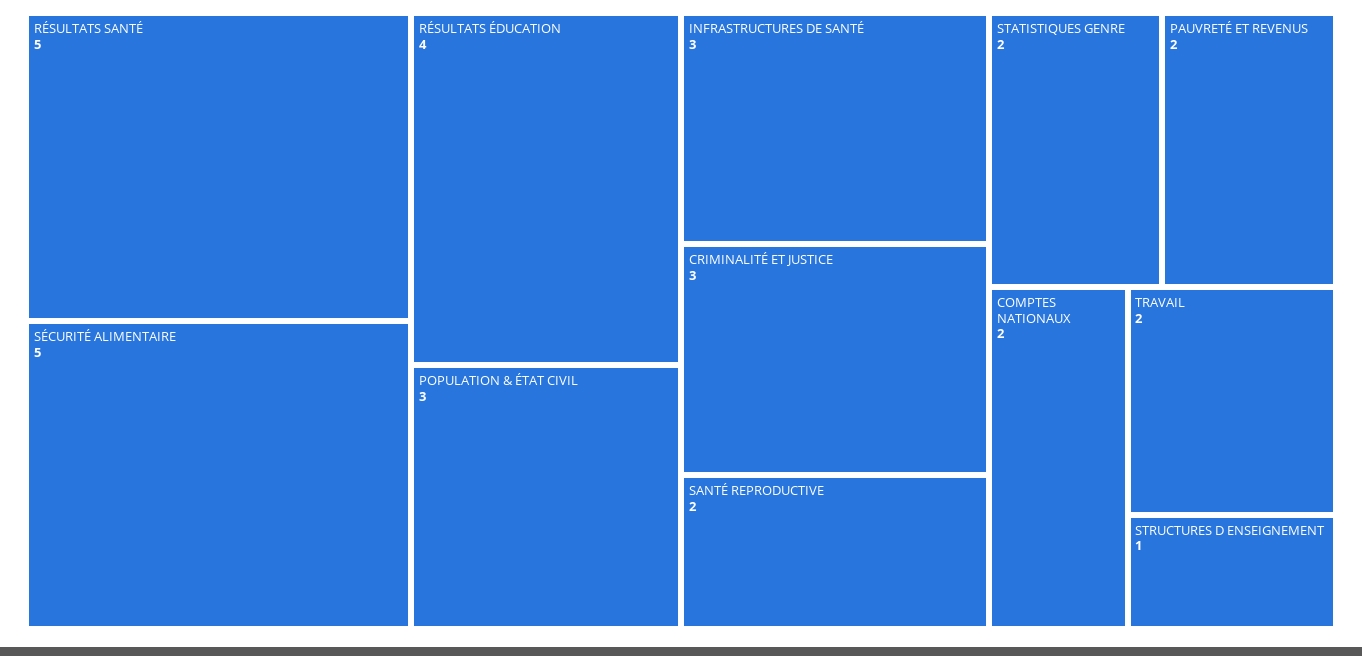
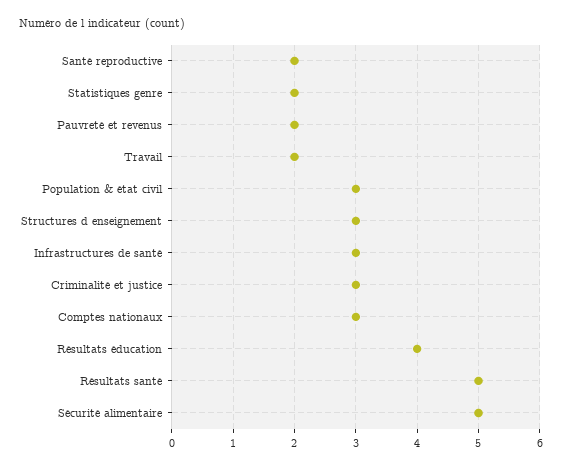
  {
    "RÉSULTATS SANTÉ": 5,
    "SÉCURITÉ ALIMENTAIRE": 5,
    "RÉSULTATS ÉDUCATION": 4,
    "POPULATION & ÉTAT CIVIL": 3,
    "INFRASTRUCTURES DE SANTÉ": 3,
    "CRIMINALITÉ ET JUSTICE": 3,
    "SANTÉ REPRODUCTIVE": 2,
    "STATISTIQUES GENRE": 2,
    "PAUVRETÉ ET REVENUS": 2,
-   "COMPTES NATIONAUX": 2,
+   "COMPTES NATIONAUX": 3,
    "TRAVAIL": 2,
-   "STRUCTURES D ENSEIGNEMENT": 1
+   "STRUCTURES D ENSEIGNEMENT": 3
  }

